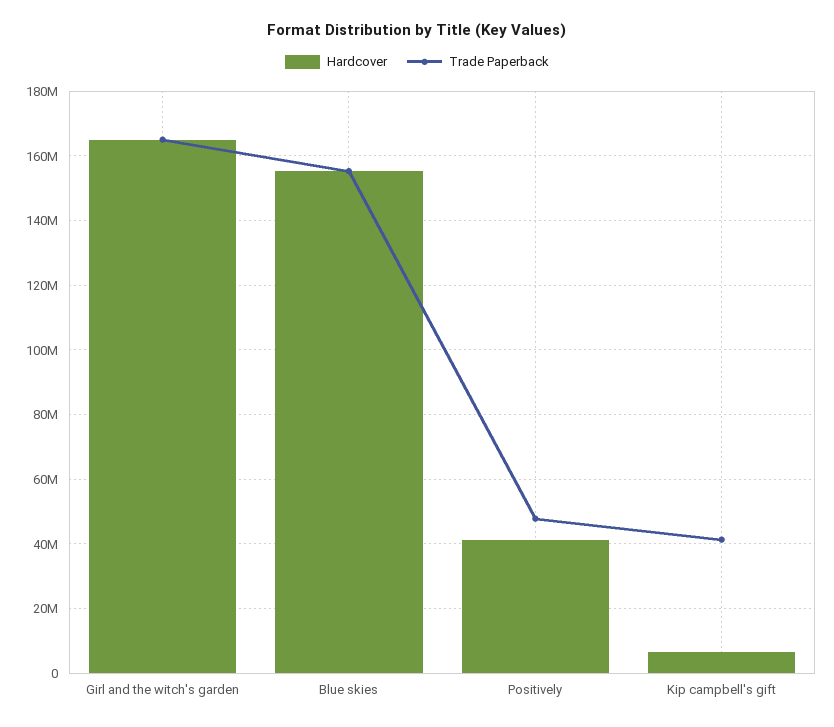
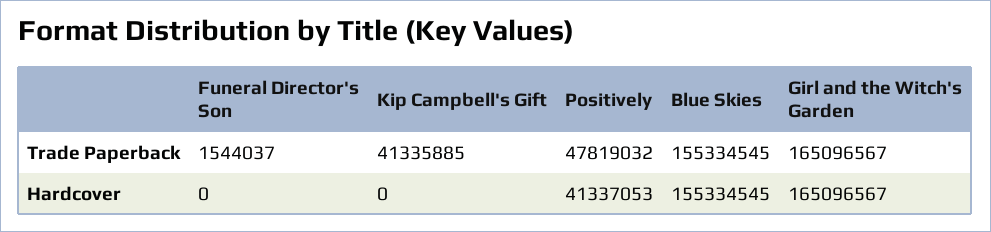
  {
    "Hardcover": {
      "Girl and the witch's garden": 165096567,
      "Blue skies": 155334545,
      "Positively": 41337053,
-     "Kip campbell's gift": 6000000
+     "Kip campbell's gift": 0,
+     "Funeral Director's Son": 0
    },
    "Trade Paperback": {
      "Girl and the witch's garden": 165096567,
      "Blue skies": 155334545,
      "Positively": 47819032,
-     "Kip campbell's gift": 41335885
+     "Kip campbell's gift": 41335885,
+     "Funeral Director's Son": 1544037
    }
  }

